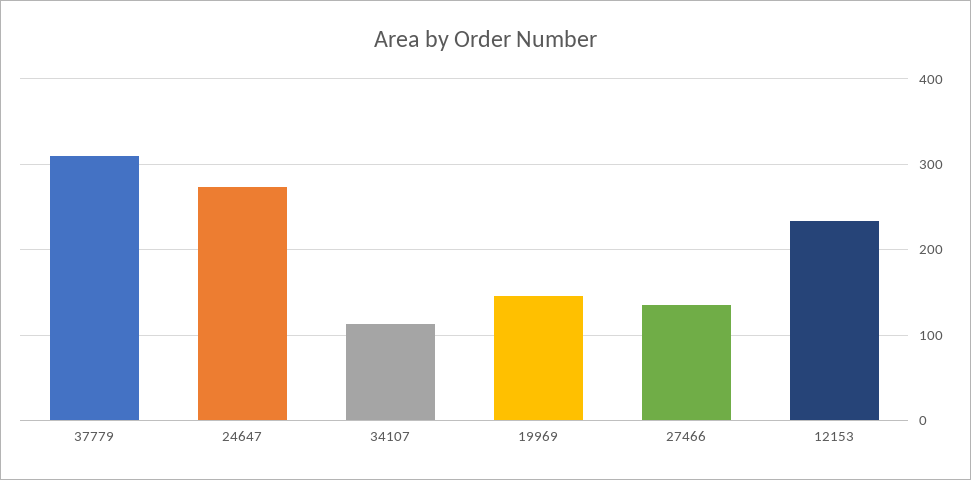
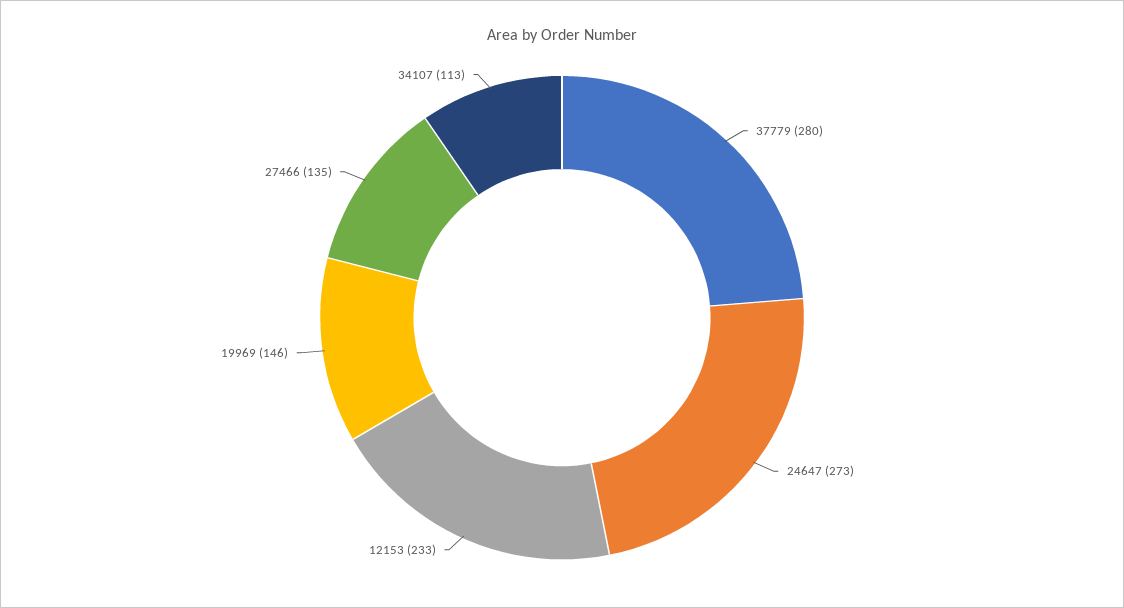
  {
-   "37779": 310,
+   "37779": 280,
    "24647": 273,
    "34107": 113,
    "19969": 146,
    "27466": 135,
    "12153": 233
  }

